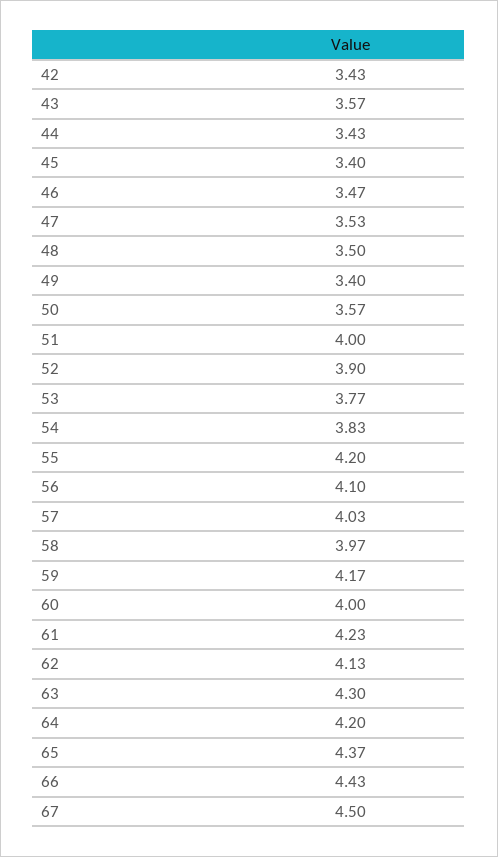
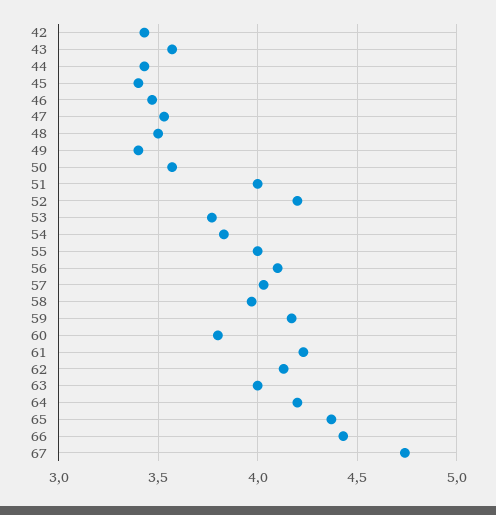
  {
    "42": 3.43,
    "43": 3.57,
    "44": 3.43,
    "45": 3.4,
    "46": 3.47,
    "47": 3.53,
    "48": 3.5,
    "49": 3.4,
    "50": 3.57,
    "51": 4,
-   "52": 3.9,
+   "52": 4.2,
    "53": 3.77,
    "54": 3.83,
-   "55": 4.2,
+   "55": 4,
    "56": 4.1,
    "57": 4.03,
    "58": 3.97,
    "59": 4.17,
-   "60": 4,
+   "60": 3.8,
    "61": 4.23,
    "62": 4.13,
-   "63": 4.3,
+   "63": 4,
    "64": 4.2,
    "65": 4.37,
    "66": 4.43,
-   "67": 4.5
+   "67": 4.75
  }

